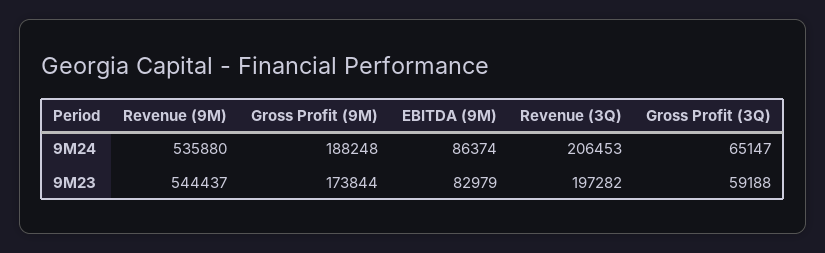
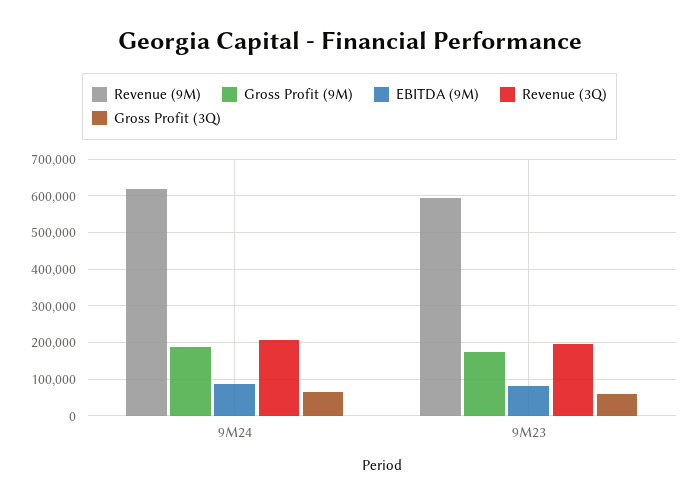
  {
    "Revenue (9M)": {
-     "9M24": 535880,
+     "9M24": 620000,
-     "9M23": 544437
+     "9M23": 600000
    },
    "Gross Profit (9M)": {
      "9M24": 188248,
      "9M23": 173844
    },
    "EBITDA (9M)": {
      "9M24": 86374,
      "9M23": 82979
    },
    "Revenue (3Q)": {
      "9M24": 206453,
      "9M23": 197282
    },
    "Gross Profit (3Q)": {
      "9M24": 65147,
      "9M23": 59188
    }
  }

